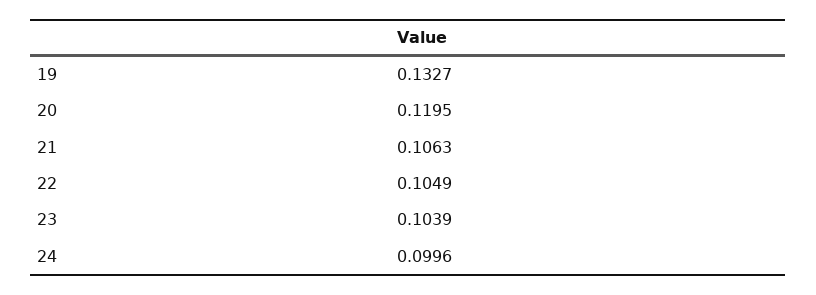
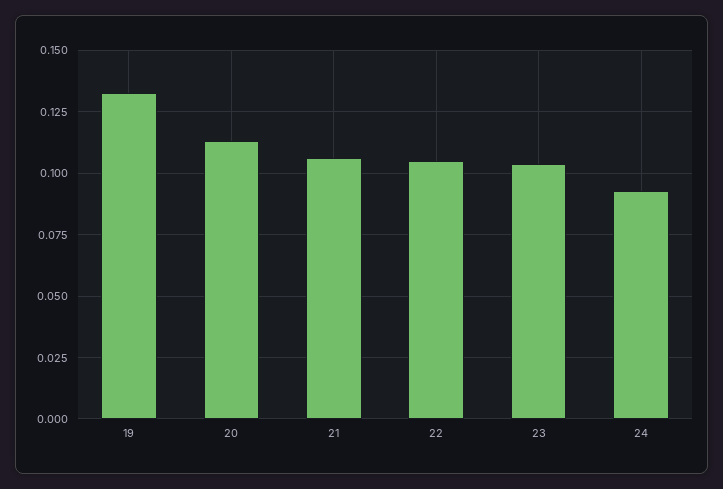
  {
    "19": 0.1327,
-   "20": 0.1195,
+   "20": 0.1125,
    "21": 0.1063,
    "22": 0.1049,
    "23": 0.1039,
-   "24": 0.0996
+   "24": 0.0925
  }

